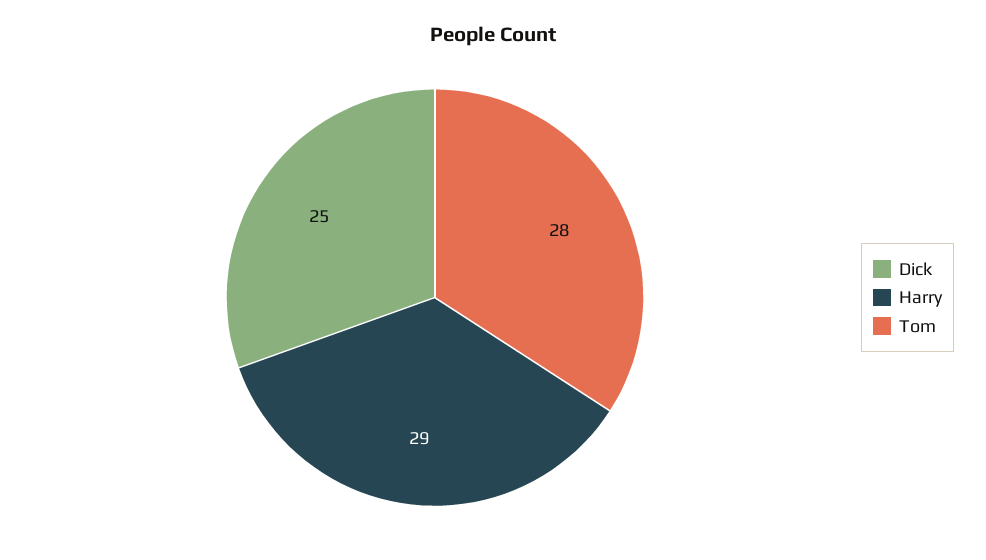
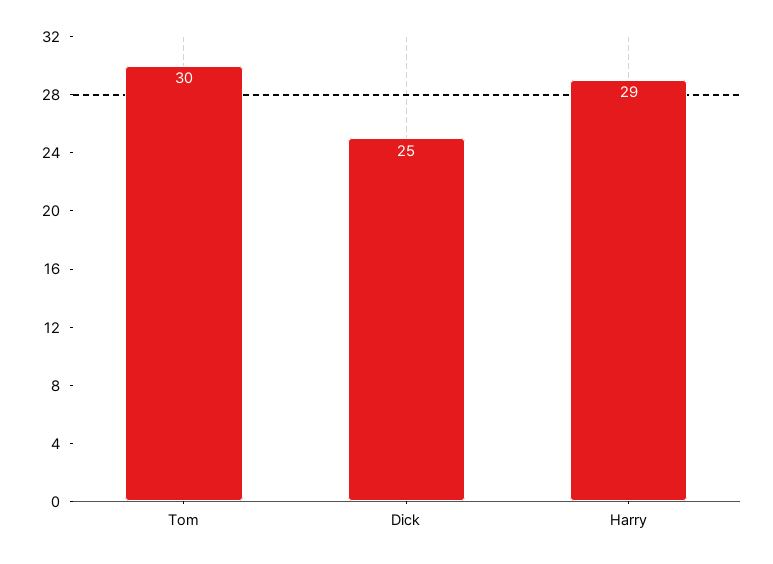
  {
    "Dick": 25,
    "Harry": 29,
-   "Tom": 28
+   "Tom": 30
  }

